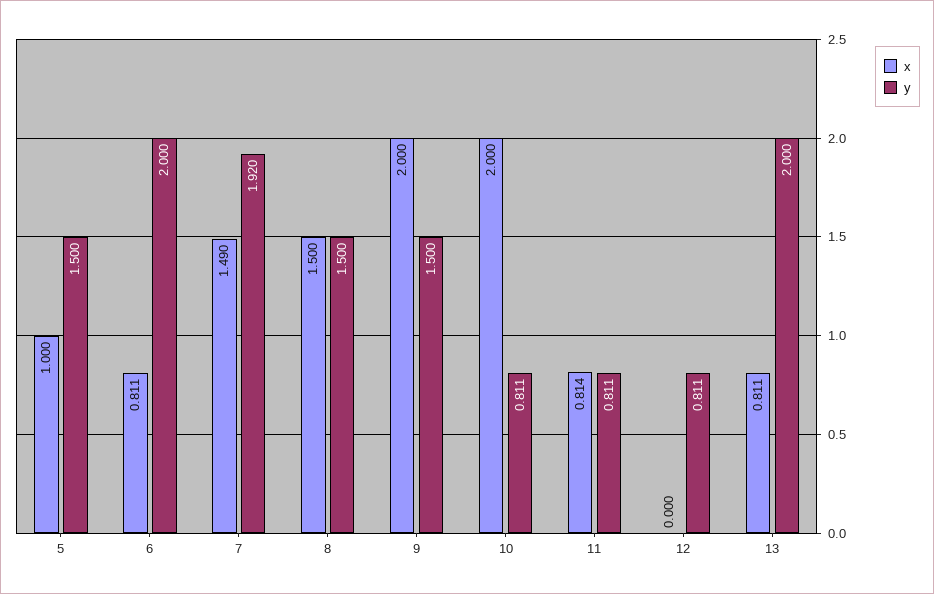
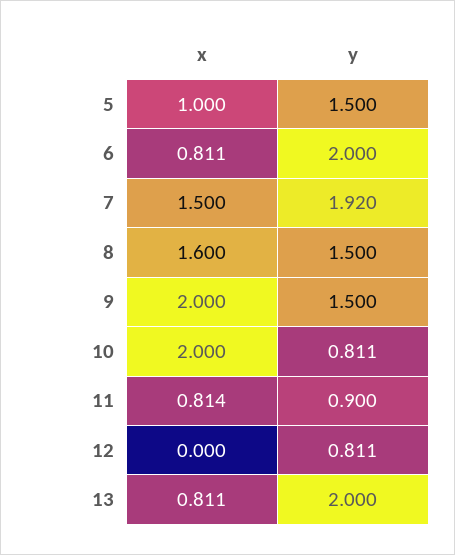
  {
    "x": {
      "5": 1,
      "6": 0.811,
-     "7": 1.49,
+     "7": 1.5,
-     "8": 1.5,
+     "8": 1.6,
      "9": 2,
      "10": 2,
      "11": 0.814,
      "12": 0,
      "13": 0.811
    },
    "y": {
      "5": 1.5,
      "6": 2,
      "7": 1.92,
      "8": 1.5,
      "9": 1.5,
      "10": 0.811,
-     "11": 0.811,
+     "11": 0.9,
      "12": 0.811,
      "13": 2
    }
  }

